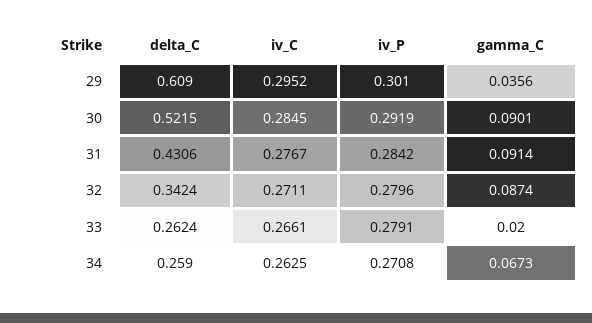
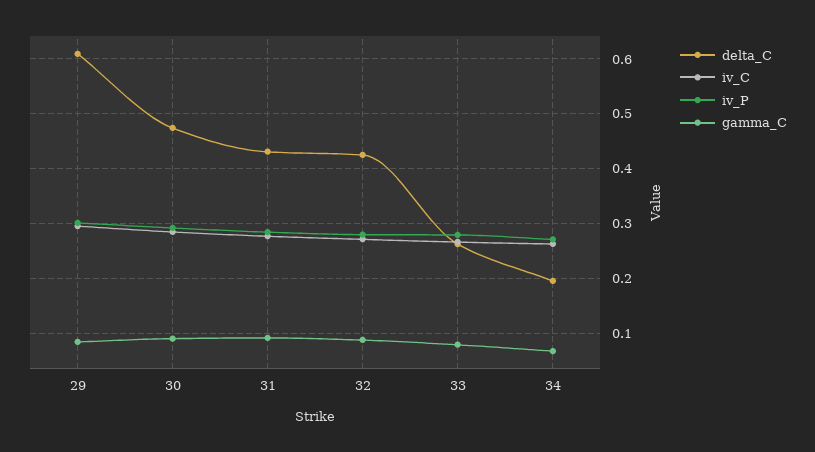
  {
    "delta_C": {
      "29": 0.609,
-     "30": 0.5215,
+     "30": 0.48,
      "31": 0.4306,
-     "32": 0.3424,
+     "32": 0.42,
      "33": 0.2624,
-     "34": 0.259
+     "34": 0.2
    },
    "iv_C": {
      "29": 0.2952,
      "30": 0.2845,
      "31": 0.2767,
      "32": 0.2711,
      "33": 0.2661,
      "34": 0.2625
    },
    "iv_P": {
      "29": 0.301,
      "30": 0.2919,
      "31": 0.2842,
      "32": 0.2796,
      "33": 0.2791,
      "34": 0.2708
    },
    "gamma_C": {
-     "29": 0.0356,
+     "29": 0.08,
      "30": 0.0901,
      "31": 0.0914,
      "32": 0.0874,
-     "33": 0.02,
+     "33": 0.08,
      "34": 0.0673
    }
  }

